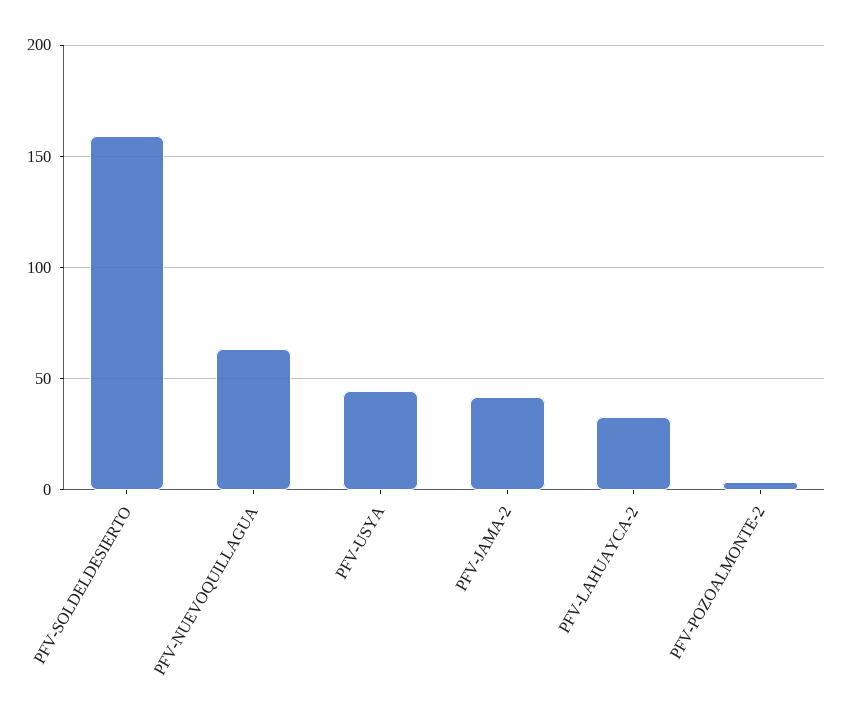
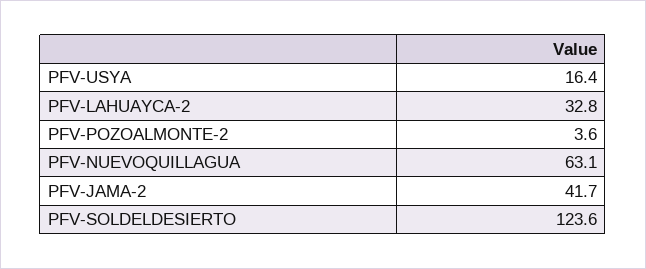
  {
-   "PFV-SOLDELDESIERTO": 160,
+   "PFV-SOLDELDESIERTO": 123.6,
    "PFV-NUEVOQUILLAGUA": 63.1,
-   "PFV-USYA": 45,
+   "PFV-USYA": 16.4,
    "PFV-JAMA-2": 41.7,
    "PFV-LAHUAYCA-2": 32.8,
    "PFV-POZOALMONTE-2": 3.6
  }

